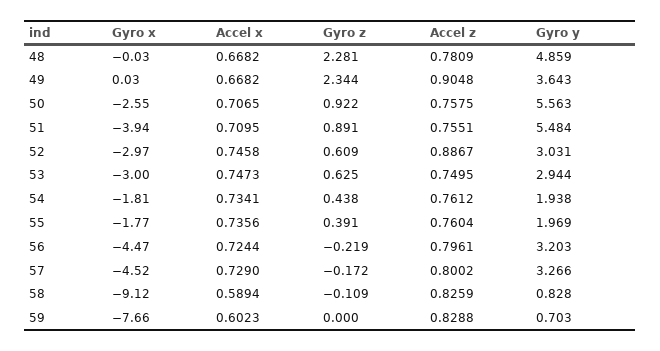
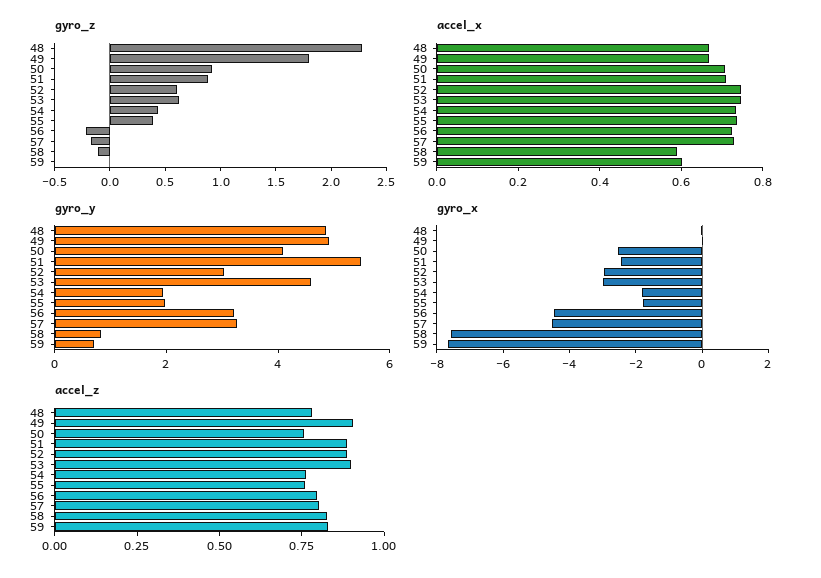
  {
    "Gyro x": {
      "48": -0.03,
      "49": 0.03,
      "50": -2.55,
-     "51": -3.94,
+     "51": -2.5,
      "52": -2.97,
      "53": -3,
      "54": -1.81,
      "55": -1.77,
      "56": -4.47,
      "57": -4.52,
-     "58": -9.12,
+     "58": -7.5,
      "59": -7.66
    },
    "Accel x": {
      "48": 0.6682,
      "49": 0.6682,
      "50": 0.7065,
      "51": 0.7095,
      "52": 0.7458,
      "53": 0.7473,
      "54": 0.7341,
      "55": 0.7356,
      "56": 0.7244,
      "57": 0.729,
      "58": 0.5894,
      "59": 0.6023
    },
    "Gyro z": {
      "48": 2.281,
-     "49": 2.344,
+     "49": 1.8,
      "50": 0.922,
      "51": 0.891,
      "52": 0.609,
      "53": 0.625,
      "54": 0.438,
      "55": 0.391,
      "56": -0.219,
      "57": -0.172,
      "58": -0.109,
      "59": 0
    },
    "Accel z": {
      "48": 0.7809,
      "49": 0.9048,
      "50": 0.7575,
-     "51": 0.7551,
+     "51": 0.9,
      "52": 0.8867,
-     "53": 0.7495,
+     "53": 0.9,
      "54": 0.7612,
      "55": 0.7604,
      "56": 0.7961,
      "57": 0.8002,
      "58": 0.8259,
      "59": 0.8288
    },
    "Gyro y": {
      "48": 4.859,
-     "49": 3.643,
+     "49": 5,
-     "50": 5.563,
+     "50": 4,
      "51": 5.484,
      "52": 3.031,
-     "53": 2.944,
+     "53": 4.5,
      "54": 1.938,
      "55": 1.969,
      "56": 3.203,
      "57": 3.266,
      "58": 0.828,
      "59": 0.703
    }
  }

